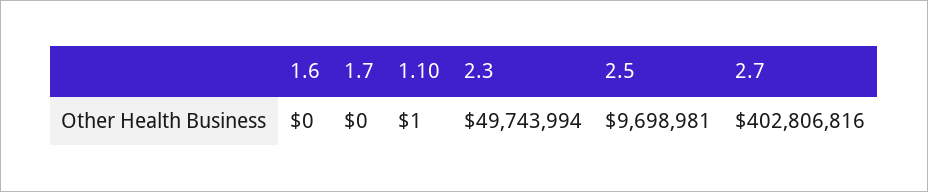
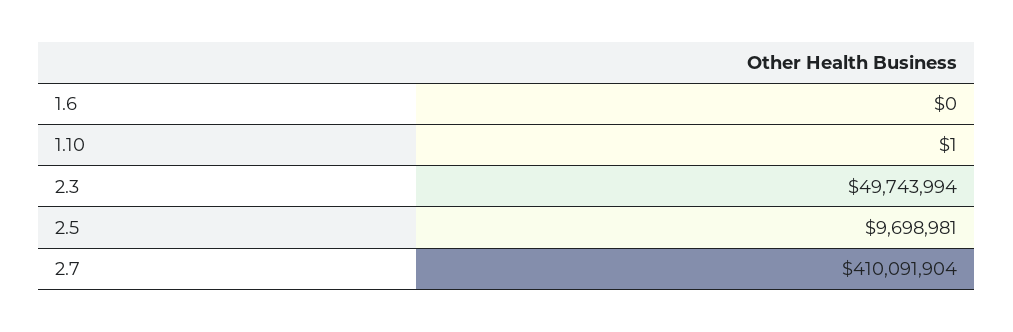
  {
    "1.6": 0,
-   "1.7": 0,
    "1.10": 1,
    "2.3": 49743994,
    "2.5": 9698981,
-   "2.7": 402806816
+   "2.7": 410091904
  }

